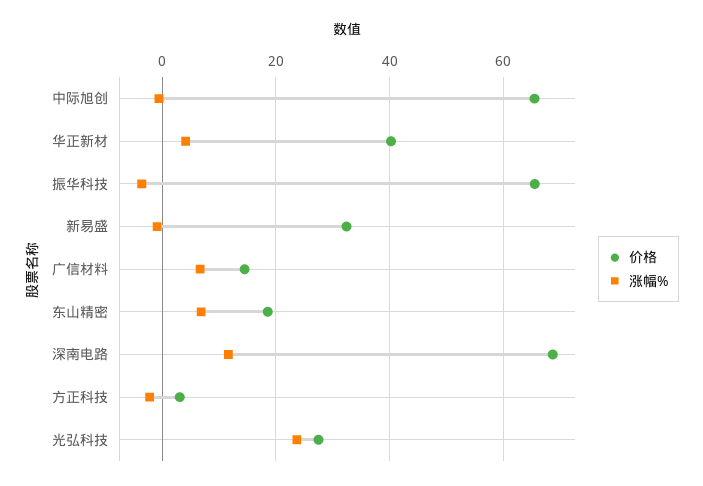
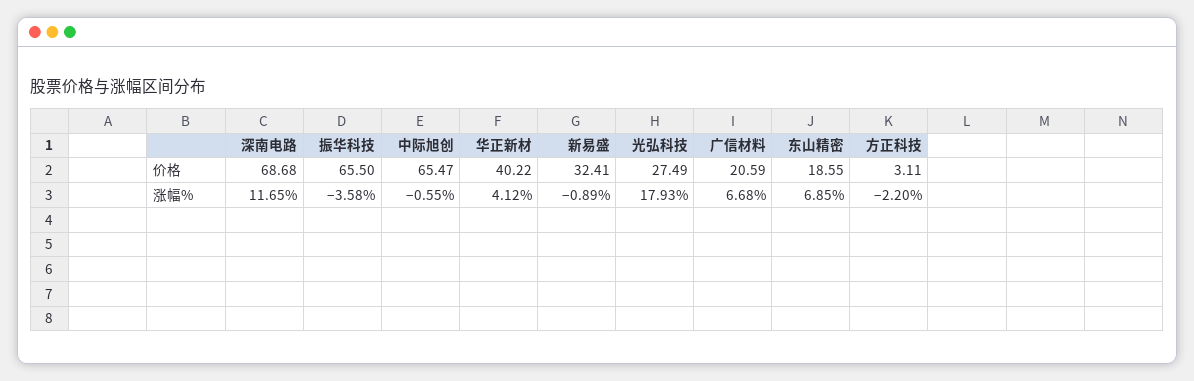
  {
    "价格": {
      "中际旭创": 65.47,
      "华正新材": 40.22,
      "振华科技": 65.5,
      "新易盛": 32.41,
-     "广信材料": 14,
+     "广信材料": 20.59,
      "东山精密": 18.55,
      "深南电路": 68.68,
      "方正科技": 3.11,
      "光弘科技": 27.49
    },
    "涨幅%": {
      "中际旭创": -0.55,
      "华正新材": 4.12,
      "振华科技": -3.58,
      "新易盛": -0.89,
      "广信材料": 6.68,
      "东山精密": 6.85,
      "深南电路": 11.65,
      "方正科技": -2.2,
-     "光弘科技": 24
+     "光弘科技": 17.93
    }
  }

